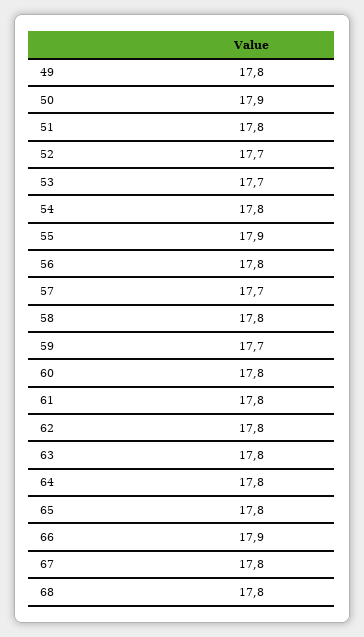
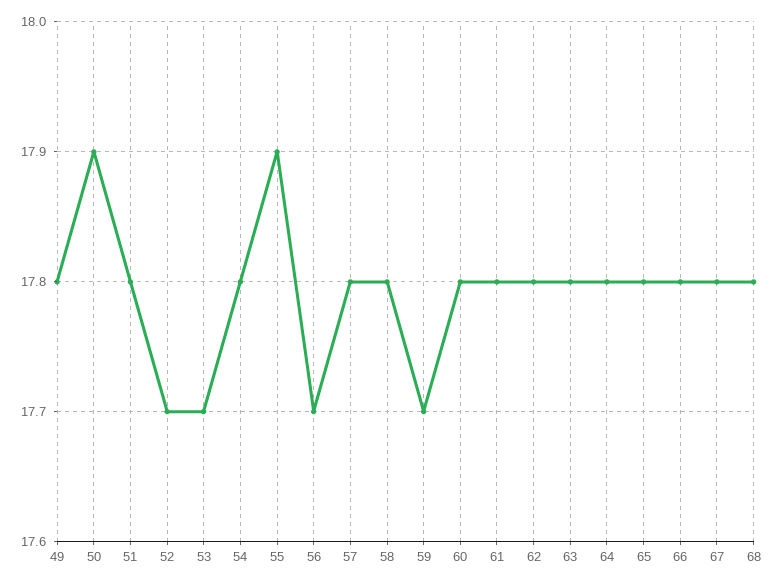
  {
    "49": 17.8,
    "50": 17.9,
    "51": 17.8,
    "52": 17.7,
    "53": 17.7,
    "54": 17.8,
    "55": 17.9,
-   "56": 17.8,
+   "56": 17.7,
-   "57": 17.7,
+   "57": 17.8,
    "58": 17.8,
    "59": 17.7,
    "60": 17.8,
    "61": 17.8,
    "62": 17.8,
    "63": 17.8,
    "64": 17.8,
    "65": 17.8,
-   "66": 17.9,
+   "66": 17.8,
    "67": 17.8,
    "68": 17.8
  }

